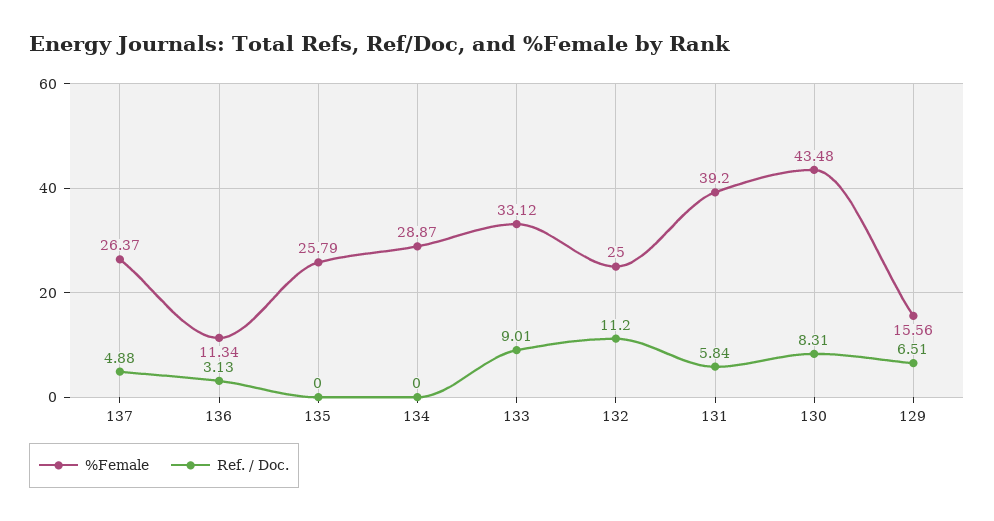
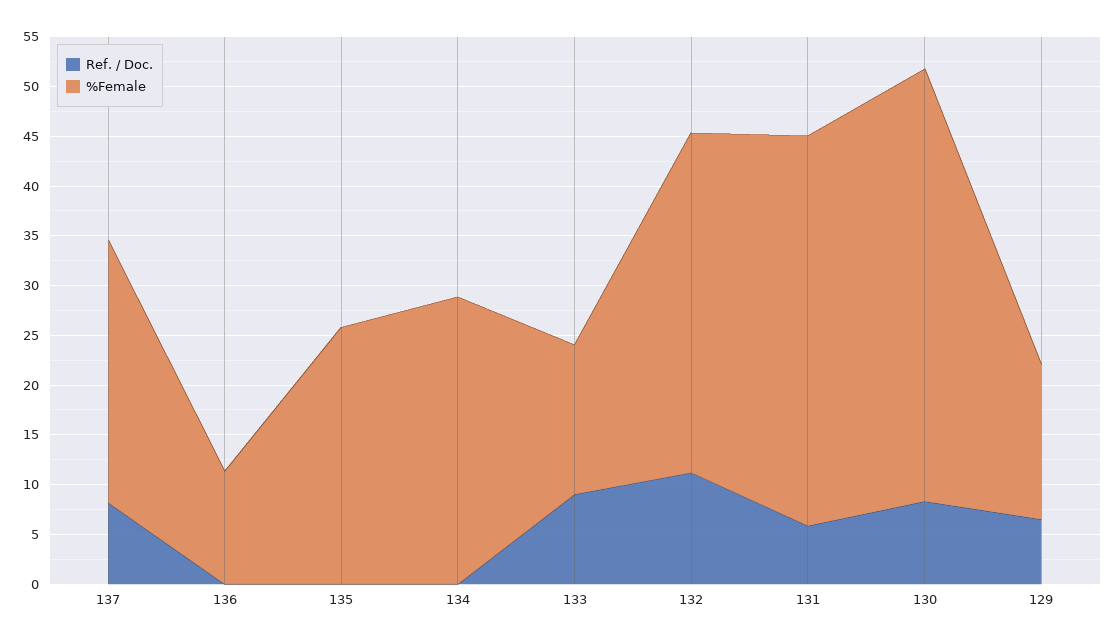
  {
    "%Female": {
      "137": 26.37,
      "136": 11.34,
      "135": 25.79,
      "134": 28.87,
-     "133": 33.12,
+     "133": 15,
-     "132": 25,
+     "132": 34,
      "131": 39.2,
      "130": 43.48,
      "129": 15.56
    },
    "Ref. / Doc.": {
-     "137": 4.88,
+     "137": 8,
-     "136": 3.13,
+     "136": 0,
      "135": 0,
      "134": 0,
      "133": 9.01,
      "132": 11.2,
      "131": 5.84,
      "130": 8.31,
      "129": 6.51
    }
  }

